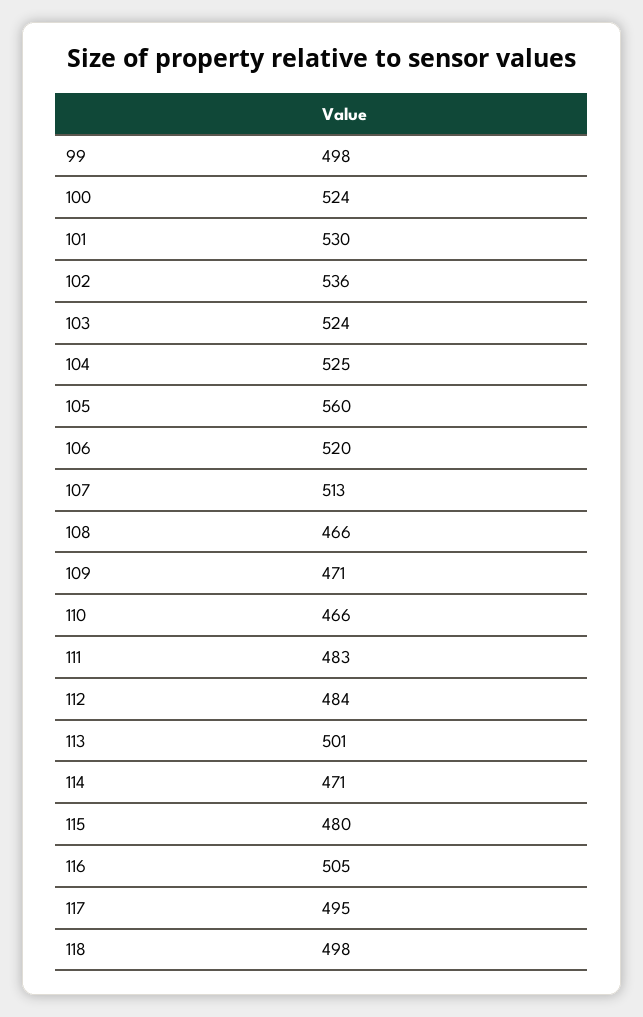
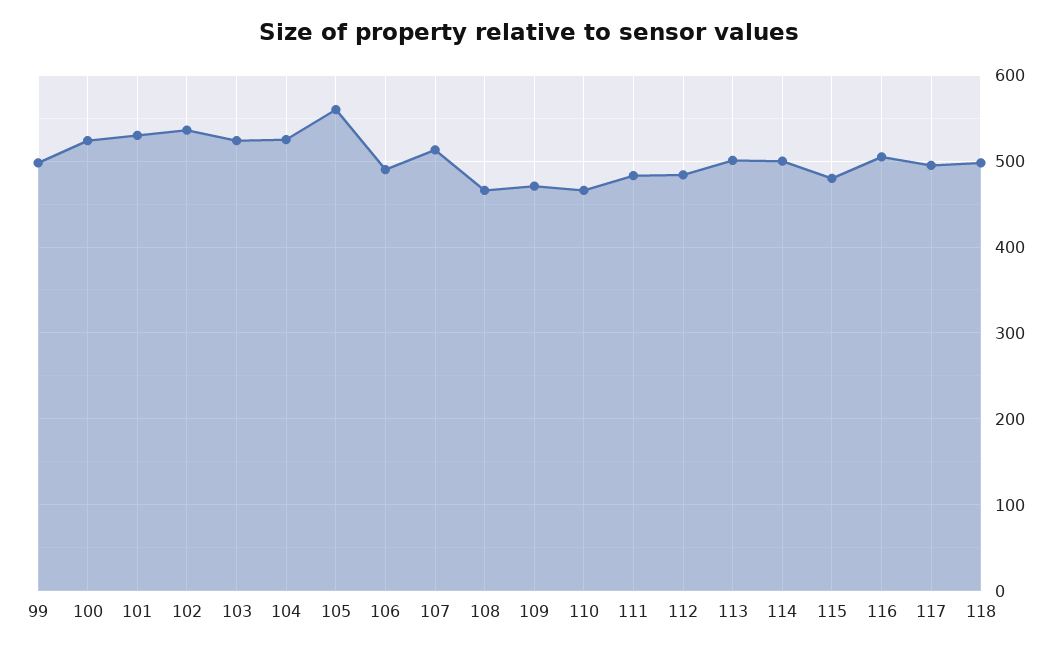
  {
    "99": 498,
    "100": 524,
    "101": 530,
    "102": 536,
    "103": 524,
    "104": 525,
    "105": 560,
-   "106": 520,
+   "106": 490,
    "107": 513,
    "108": 466,
    "109": 471,
    "110": 466,
    "111": 483,
    "112": 484,
    "113": 501,
-   "114": 471,
+   "114": 500,
    "115": 480,
    "116": 505,
    "117": 495,
    "118": 498
  }

